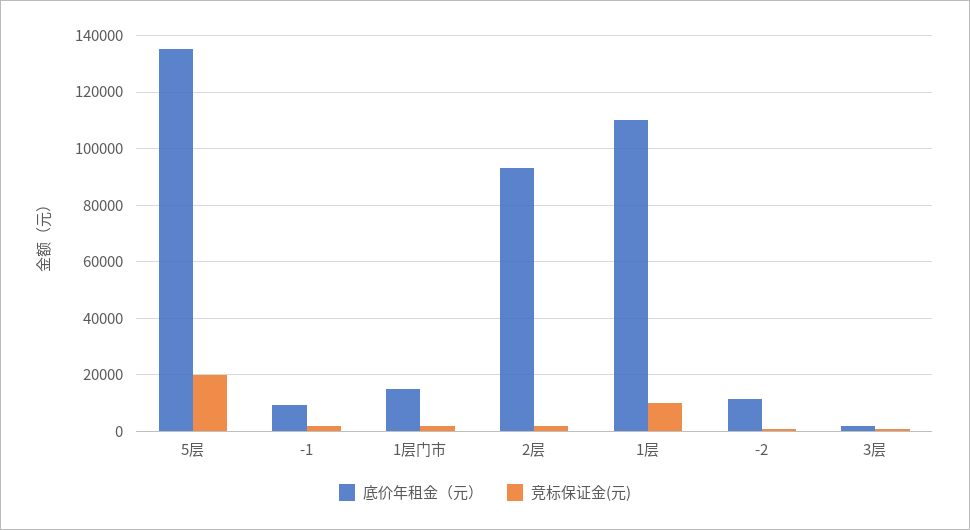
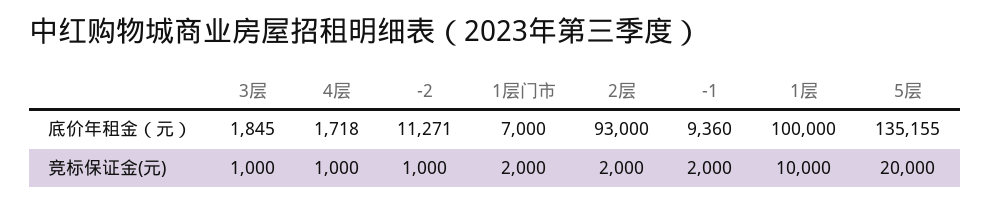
  {
    "底价年租金（元）": {
      "5层": 135155,
      "-1": 9360,
-     "1层门市": 15000,
+     "1层门市": 7000,
      "2层": 93000,
-     "1层": 110000,
+     "1层": 100000,
      "-2": 11271,
-     "3层": 1845
+     "3层": 1845,
+     "4层": 1718
    },
    "竞标保证金(元)": {
      "5层": 20000,
      "-1": 2000,
      "1层门市": 2000,
      "2层": 2000,
      "1层": 10000,
      "-2": 1000,
-     "3层": 1000
+     "3层": 1000,
+     "4层": 1000
    }
  }

